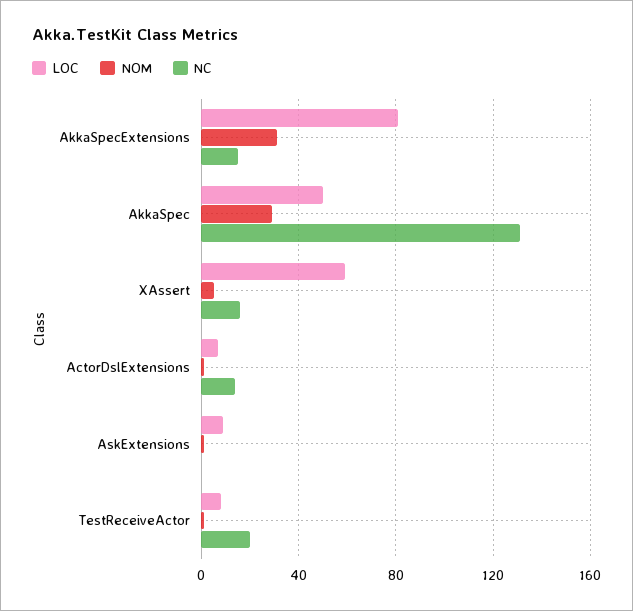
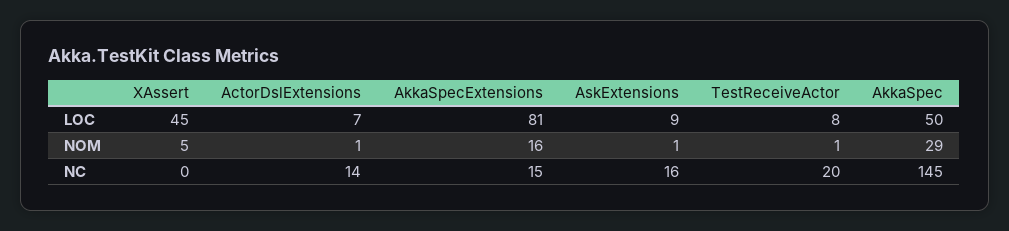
  {
    "LOC": {
      "AkkaSpecExtensions": 81,
      "AkkaSpec": 50,
-     "XAssert": 60,
+     "XAssert": 45,
      "ActorDslExtensions": 7,
      "AskExtensions": 9,
      "TestReceiveActor": 8
    },
    "NOM": {
-     "AkkaSpecExtensions": 30,
+     "AkkaSpecExtensions": 16,
      "AkkaSpec": 29,
      "XAssert": 5,
      "ActorDslExtensions": 1,
      "AskExtensions": 1,
      "TestReceiveActor": 1
    },
    "NC": {
      "AkkaSpecExtensions": 15,
-     "AkkaSpec": 130,
+     "AkkaSpec": 145,
-     "XAssert": 15,
+     "XAssert": 0,
      "ActorDslExtensions": 14,
-     "AskExtensions": 0,
+     "AskExtensions": 16,
      "TestReceiveActor": 20
    }
  }

